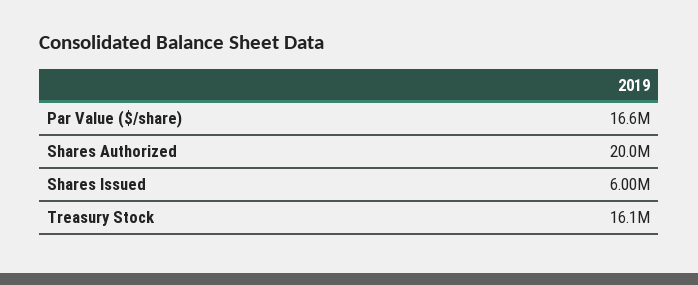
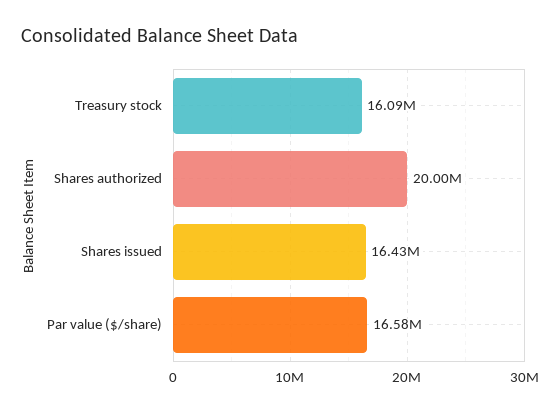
  {
    "Par Value ($/share)": 16580000,
    "Shares Authorized": 20000000,
-   "Shares Issued": 6000000,
+   "Shares Issued": 16430000,
    "Treasury Stock": 16090000
  }

